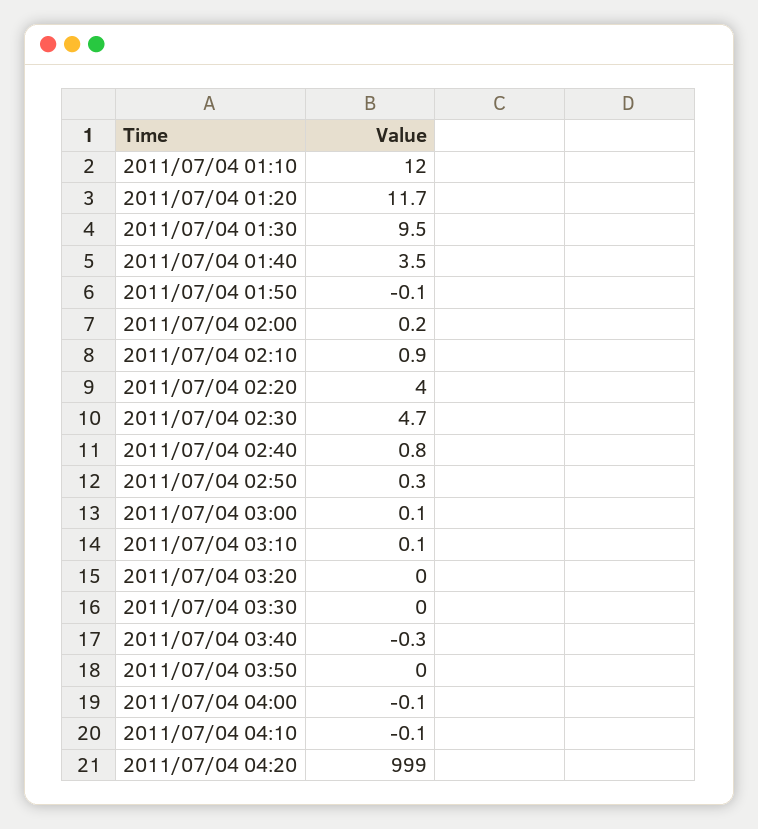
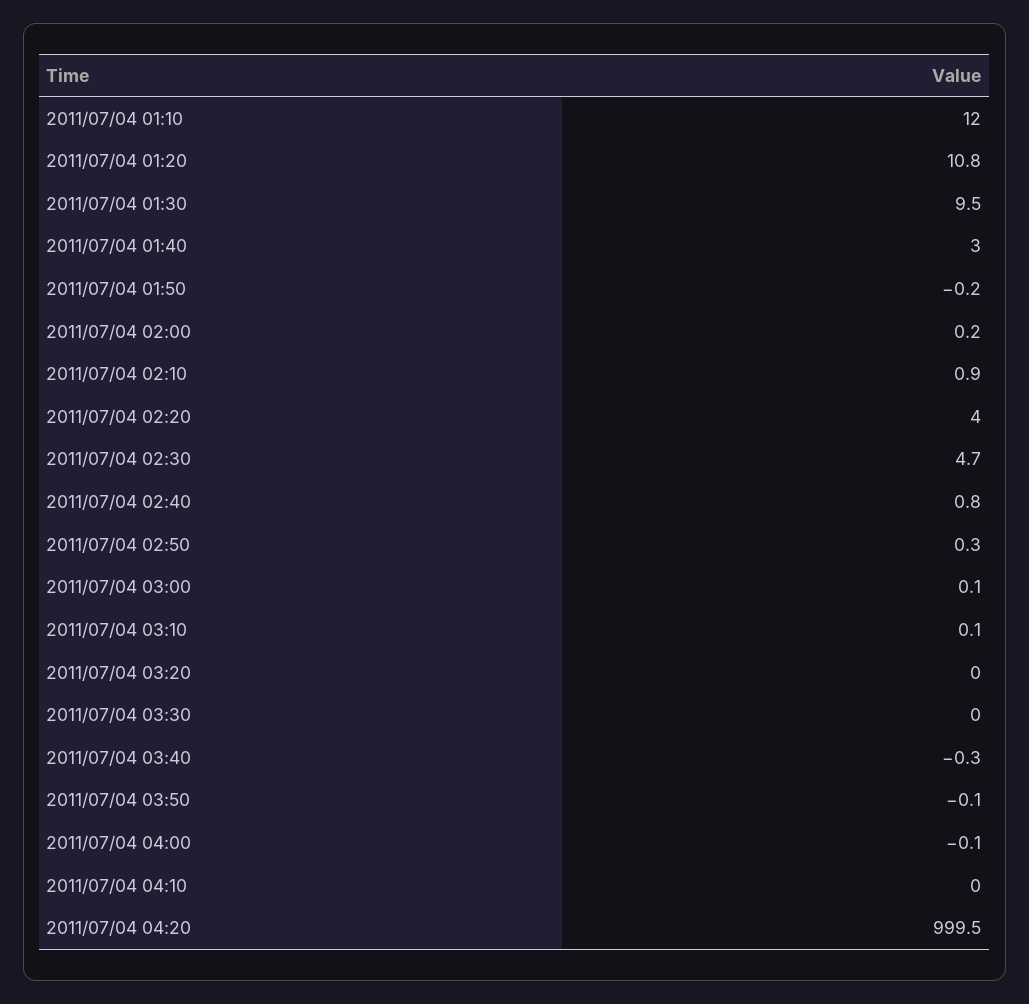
  {
    "2011/07/04 01:10": 12,
-   "2011/07/04 01:20": 11.7,
+   "2011/07/04 01:20": 10.8,
    "2011/07/04 01:30": 9.5,
-   "2011/07/04 01:40": 3.5,
+   "2011/07/04 01:40": 3,
-   "2011/07/04 01:50": -0.1,
+   "2011/07/04 01:50": -0.2,
    "2011/07/04 02:00": 0.2,
    "2011/07/04 02:10": 0.9,
    "2011/07/04 02:20": 4,
    "2011/07/04 02:30": 4.7,
    "2011/07/04 02:40": 0.8,
    "2011/07/04 02:50": 0.3,
    "2011/07/04 03:00": 0.1,
    "2011/07/04 03:10": 0.1,
    "2011/07/04 03:20": 0,
    "2011/07/04 03:30": 0,
    "2011/07/04 03:40": -0.3,
-   "2011/07/04 03:50": 0,
+   "2011/07/04 03:50": -0.1,
    "2011/07/04 04:00": -0.1,
-   "2011/07/04 04:10": -0.1,
+   "2011/07/04 04:10": 0,
-   "2011/07/04 04:20": 999
+   "2011/07/04 04:20": 999.5
  }

